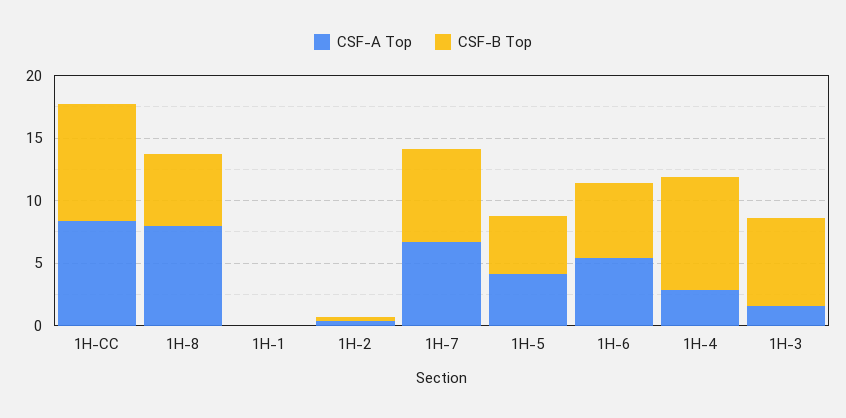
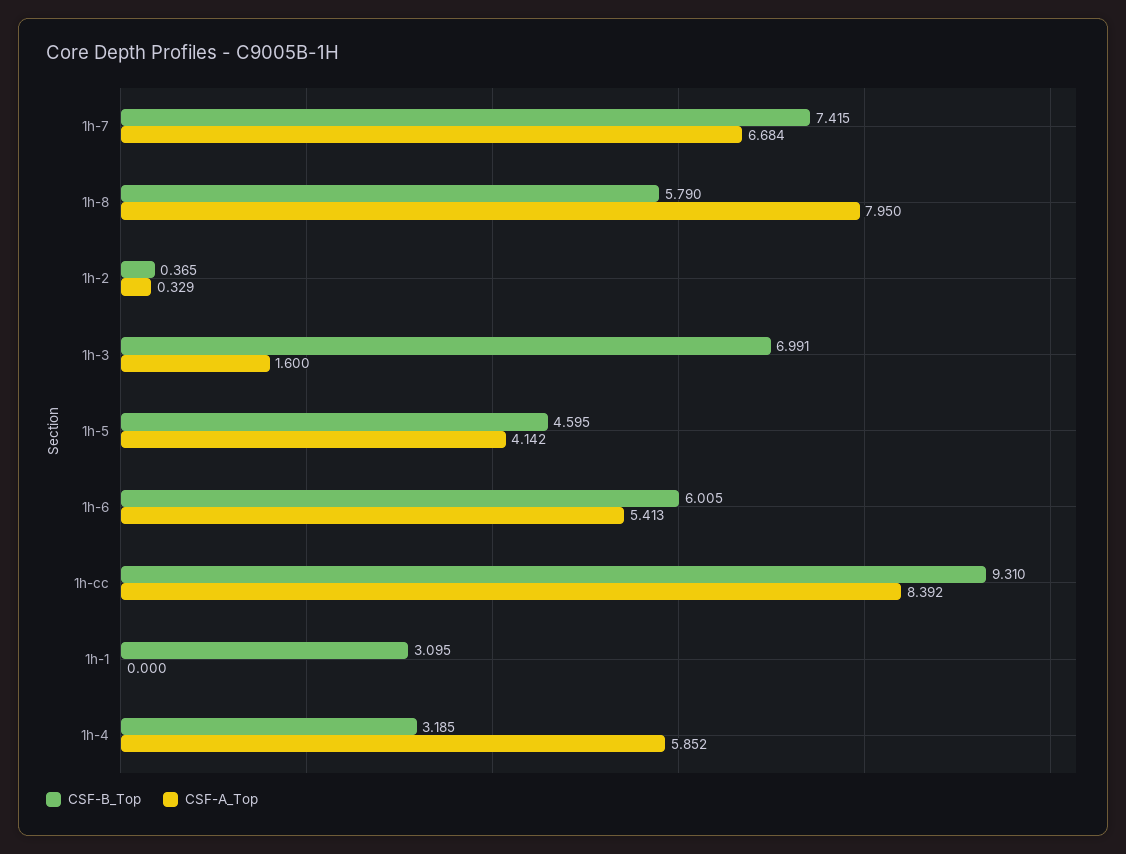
  {
    "CSF-A Top": {
      "1H-CC": 8.392,
      "1H-8": 7.95,
      "1H-1": 0,
      "1H-2": 0.329,
      "1H-7": 6.684,
      "1H-5": 4.142,
      "1H-6": 5.413,
-     "1H-4": 3,
+     "1H-4": 5.852,
      "1H-3": 1.6
    },
    "CSF-B Top": {
      "1H-CC": 9.31,
      "1H-8": 5.79,
-     "1H-1": 0,
+     "1H-1": 3.095,
      "1H-2": 0.365,
      "1H-7": 7.415,
      "1H-5": 4.595,
      "1H-6": 6.005,
-     "1H-4": 9,
+     "1H-4": 3.185,
      "1H-3": 6.991
    }
  }

